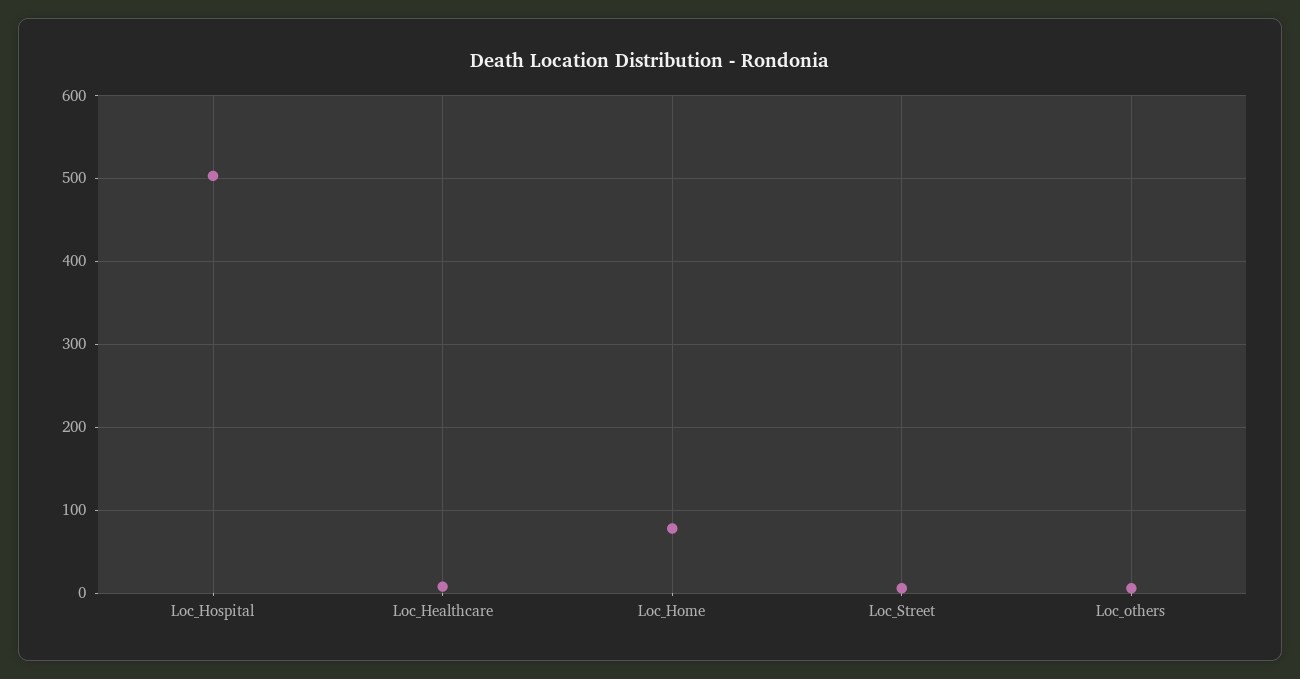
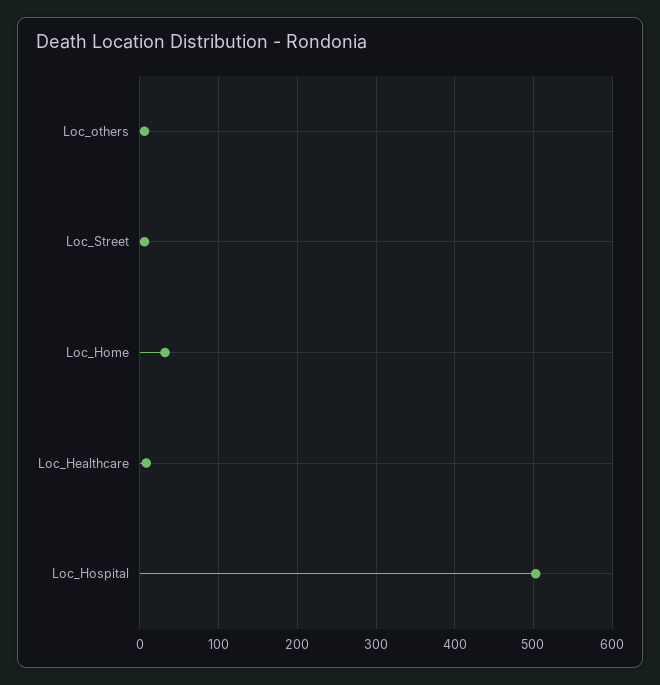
  {
    "Loc_Hospital": 500,
    "Loc_Healthcare": 10,
-   "Loc_Home": 80,
+   "Loc_Home": 30,
    "Loc_Street": 10,
    "Loc_others": 10
  }

